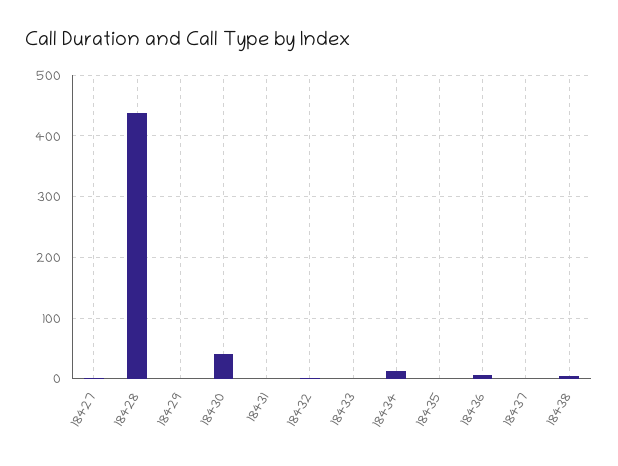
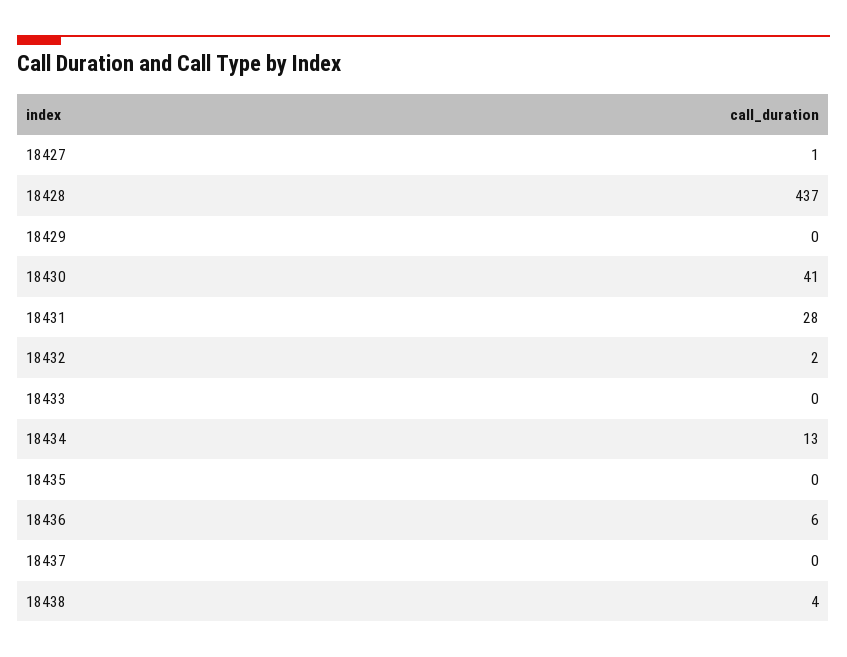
  {
    "18427": 1,
    "18428": 437,
    "18429": 0,
    "18430": 41,
-   "18431": 0,
+   "18431": 28,
    "18432": 2,
    "18433": 0,
    "18434": 13,
    "18435": 0,
    "18436": 6,
    "18437": 0,
    "18438": 4
  }

